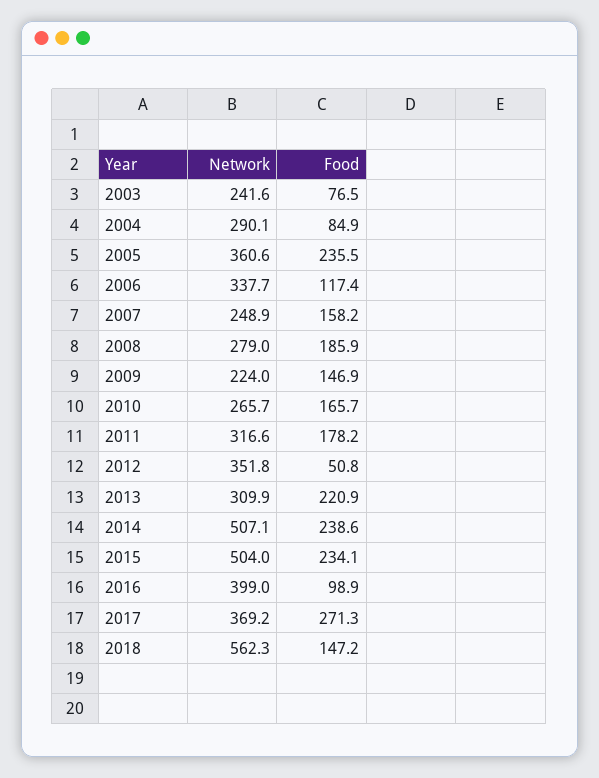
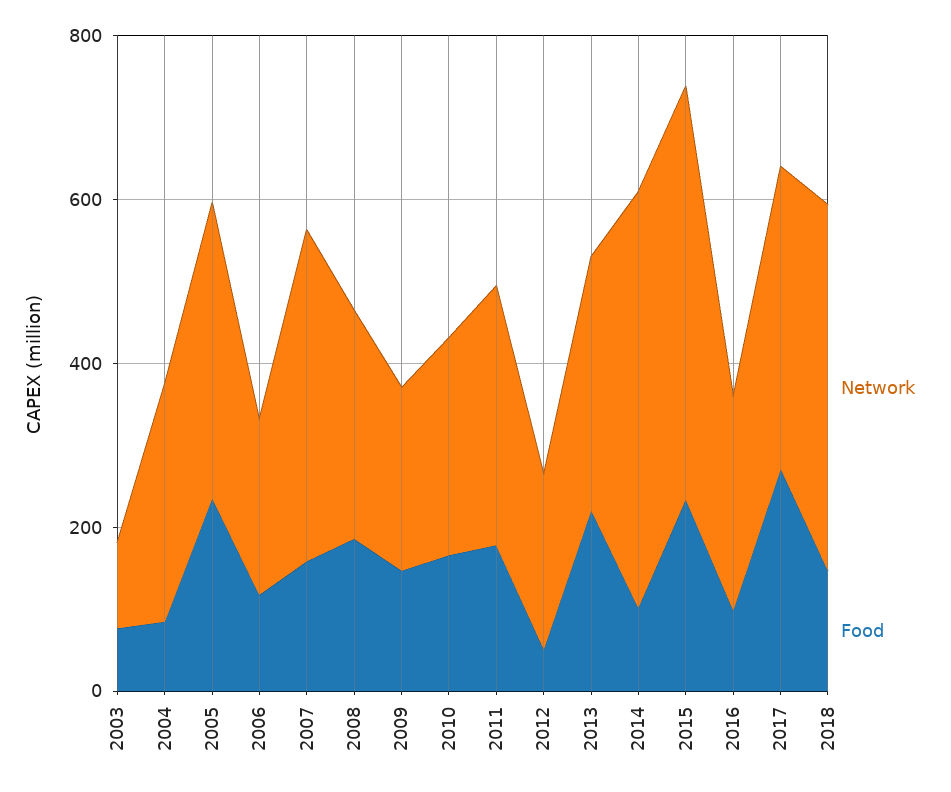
  {
    "Network": {
-     "2003": 241.6,
+     "2003": 100,
      "2004": 290.1,
      "2005": 360.6,
-     "2006": 337.7,
+     "2006": 200,
-     "2007": 248.9,
+     "2007": 400,
      "2008": 279,
      "2009": 224,
      "2010": 265.7,
      "2011": 316.6,
-     "2012": 351.8,
+     "2012": 200,
      "2013": 309.9,
      "2014": 507.1,
      "2015": 504,
-     "2016": 399,
+     "2016": 250,
      "2017": 369.2,
-     "2018": 562.3
+     "2018": 450
    },
    "Food": {
      "2003": 76.5,
      "2004": 84.9,
      "2005": 235.5,
      "2006": 117.4,
      "2007": 158.2,
      "2008": 185.9,
      "2009": 146.9,
      "2010": 165.7,
      "2011": 178.2,
      "2012": 50.8,
      "2013": 220.9,
-     "2014": 238.6,
+     "2014": 100,
      "2015": 234.1,
      "2016": 98.9,
      "2017": 271.3,
      "2018": 147.2
    }
  }

